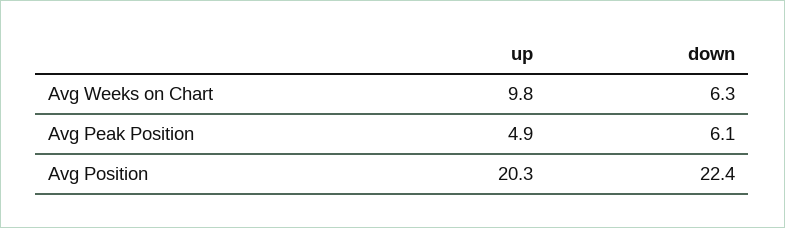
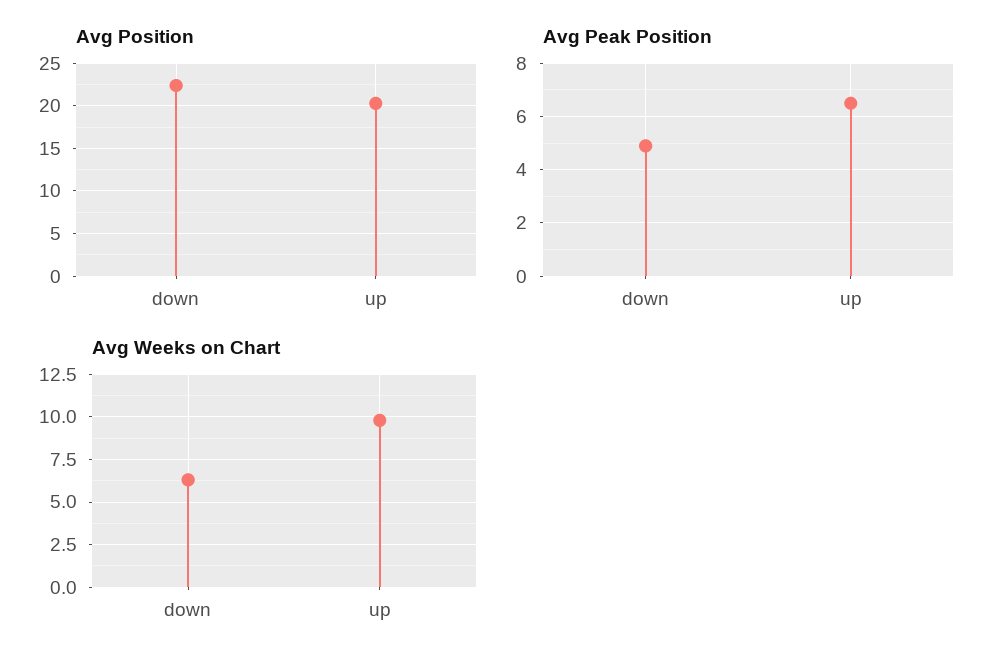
  {
    "Avg Weeks on Chart": {
      "up": 9.8,
      "down": 6.3
    },
    "Avg Peak Position": {
-     "up": 4.9,
+     "up": 6.5,
-     "down": 6.1
+     "down": 5
    },
    "Avg Position": {
      "up": 20.3,
      "down": 22.4
    }
  }

